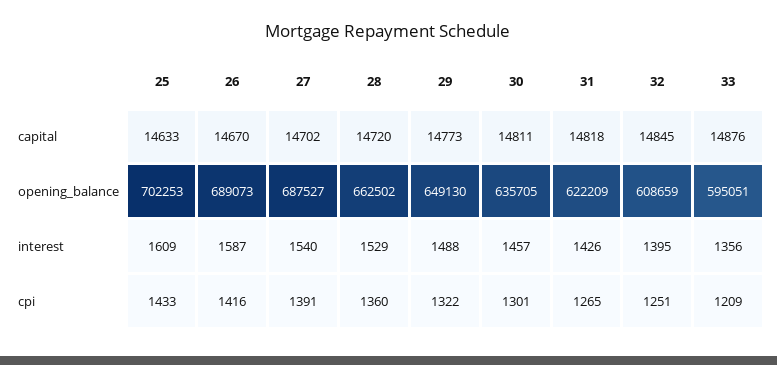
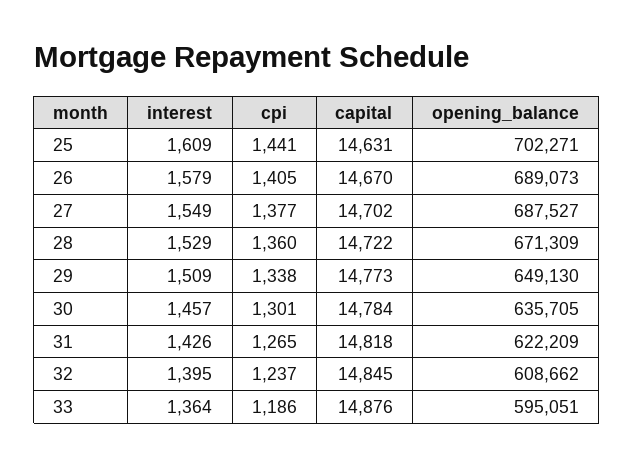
  {
    "25": {
-     "capital": 14633,
+     "capital": 14631,
-     "opening_balance": 702253,
+     "opening_balance": 702271,
      "interest": 1609,
-     "cpi": 1433
+     "cpi": 1441
    },
    "26": {
      "capital": 14670,
      "opening_balance": 689073,
-     "interest": 1587,
+     "interest": 1579,
-     "cpi": 1416
+     "cpi": 1405
    },
    "27": {
      "capital": 14702,
      "opening_balance": 687527,
-     "interest": 1540,
+     "interest": 1549,
-     "cpi": 1391
+     "cpi": 1377
    },
    "28": {
-     "capital": 14720,
+     "capital": 14722,
-     "opening_balance": 662502,
+     "opening_balance": 671309,
      "interest": 1529,
      "cpi": 1360
    },
    "29": {
      "capital": 14773,
      "opening_balance": 649130,
-     "interest": 1488,
+     "interest": 1509,
-     "cpi": 1322
+     "cpi": 1338
    },
    "30": {
-     "capital": 14811,
+     "capital": 14784,
      "opening_balance": 635705,
      "interest": 1457,
      "cpi": 1301
    },
    "31": {
      "capital": 14818,
      "opening_balance": 622209,
      "interest": 1426,
      "cpi": 1265
    },
    "32": {
      "capital": 14845,
-     "opening_balance": 608659,
+     "opening_balance": 608662,
      "interest": 1395,
-     "cpi": 1251
+     "cpi": 1237
    },
    "33": {
      "capital": 14876,
      "opening_balance": 595051,
-     "interest": 1356,
+     "interest": 1364,
-     "cpi": 1209
+     "cpi": 1186
    }
  }

